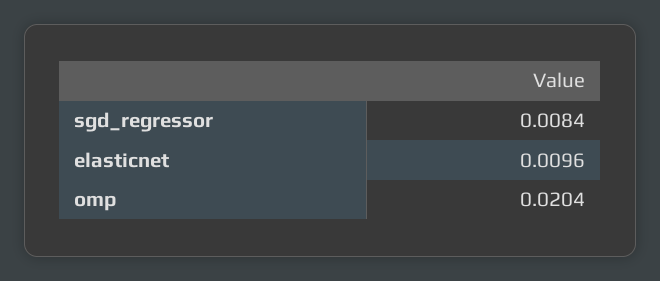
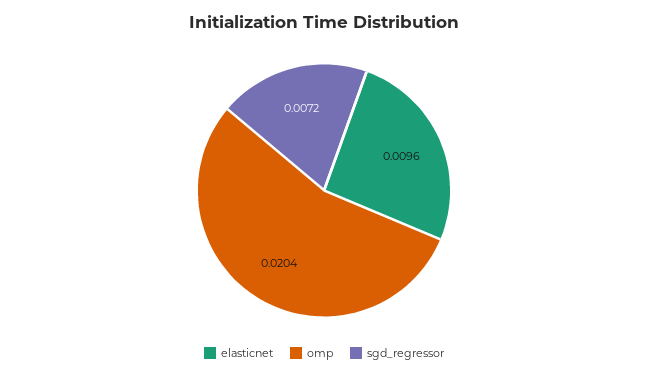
  {
-   "sgd_regressor": 0.0084,
+   "sgd_regressor": 0.0072,
    "elasticnet": 0.0096,
    "omp": 0.0204
  }

